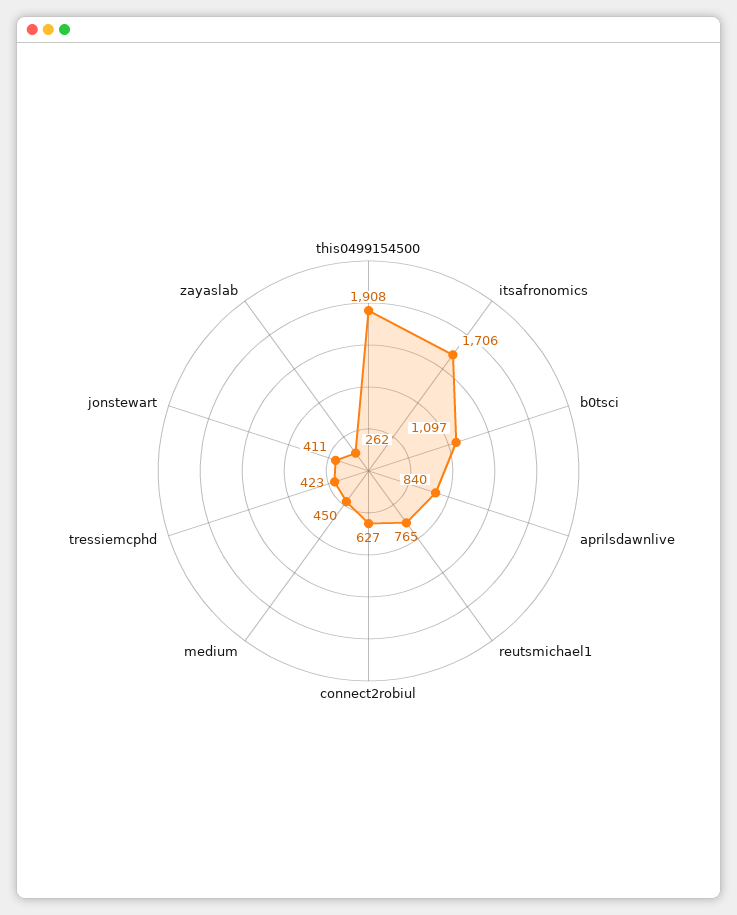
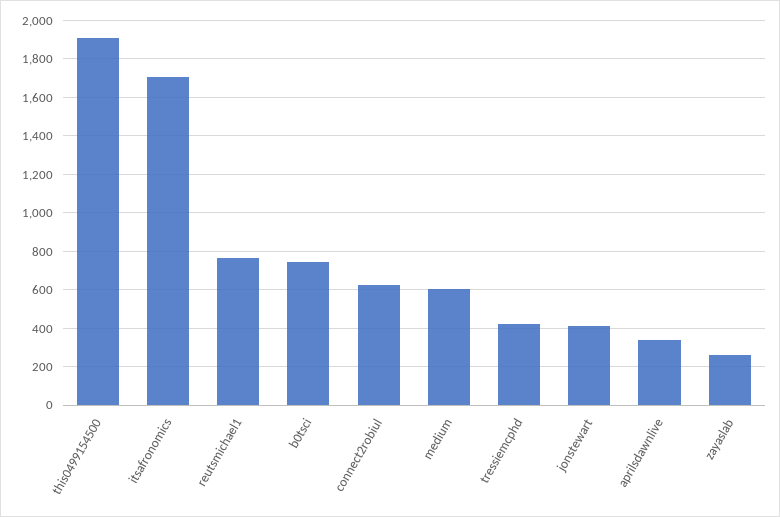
  {
    "this0499154500": 1908,
    "itsafronomics": 1706,
-   "b0tsci": 1097,
+   "b0tsci": 750,
-   "aprilsdawnlive": 840,
+   "aprilsdawnlive": 350,
    "reutsmichael1": 765,
    "connect2robiul": 627,
-   "medium": 450,
+   "medium": 600,
    "tressiemcphd": 423,
    "jonstewart": 411,
    "zayaslab": 262
  }

